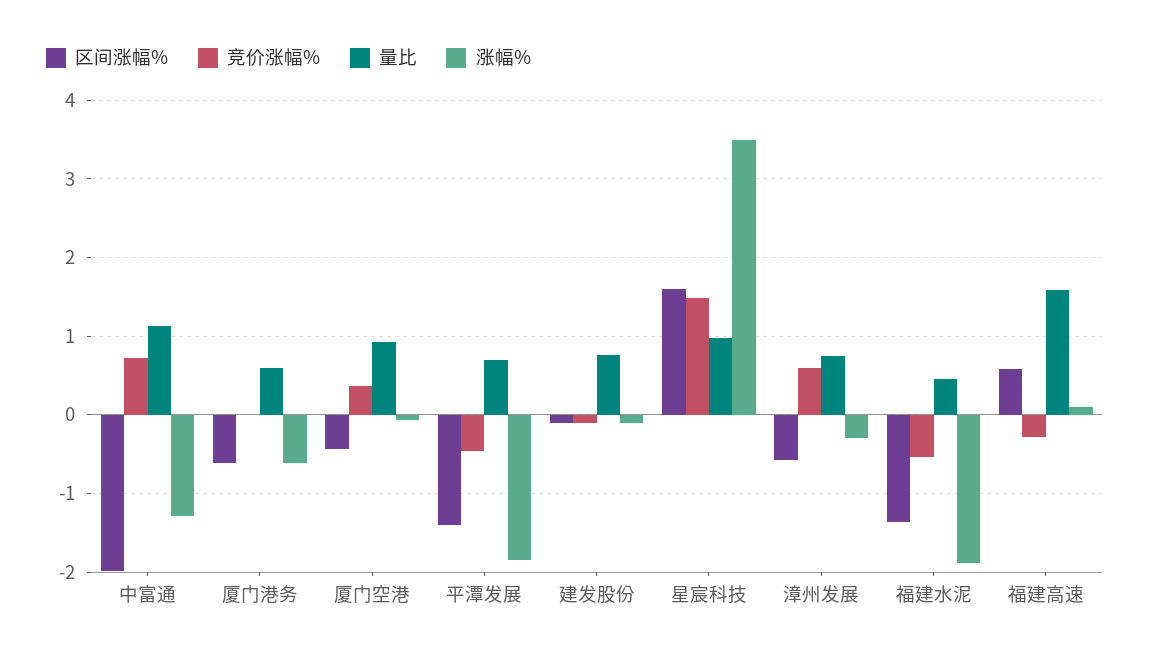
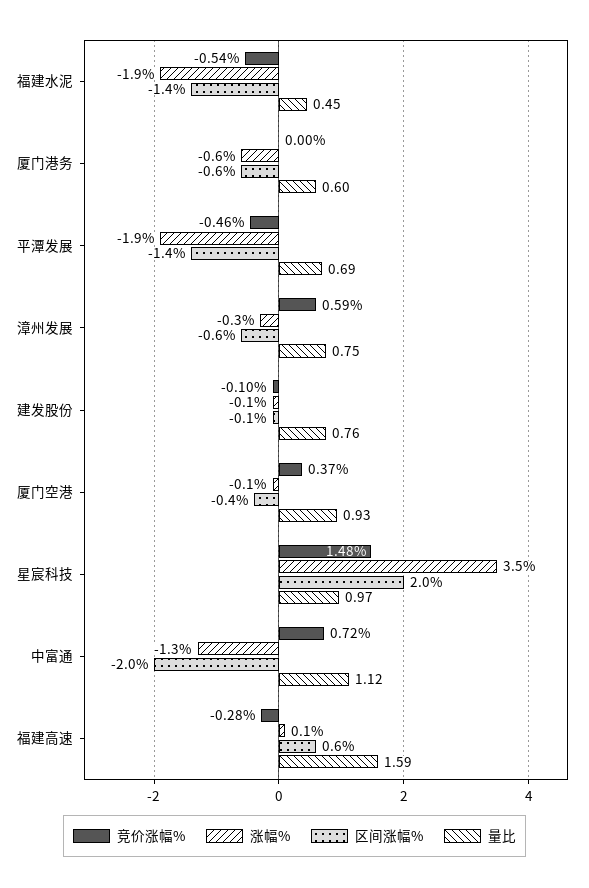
  {
    "区间涨幅%": {
      "中富通": -2,
      "厦门港务": -0.6,
      "厦门空港": -0.4,
      "平潭发展": -1.4,
      "建发股份": -0.1,
-     "星宸科技": 1.6,
+     "星宸科技": 2,
      "漳州发展": -0.6,
      "福建水泥": -1.4,
      "福建高速": 0.6
    },
    "竞价涨幅%": {
      "中富通": 0.72,
      "厦门港务": 0,
      "厦门空港": 0.37,
      "平潭发展": -0.46,
      "建发股份": -0.1,
      "星宸科技": 1.48,
      "漳州发展": 0.59,
      "福建水泥": -0.54,
      "福建高速": -0.28
    },
    "量比": {
      "中富通": 1.12,
      "厦门港务": 0.6,
      "厦门空港": 0.93,
      "平潭发展": 0.69,
      "建发股份": 0.76,
      "星宸科技": 0.97,
      "漳州发展": 0.75,
      "福建水泥": 0.45,
      "福建高速": 1.59
    },
    "涨幅%": {
      "中富通": -1.3,
      "厦门港务": -0.6,
      "厦门空港": -0.1,
      "平潭发展": -1.9,
      "建发股份": -0.1,
      "星宸科技": 3.5,
      "漳州发展": -0.3,
      "福建水泥": -1.9,
      "福建高速": 0.1
    }
  }

